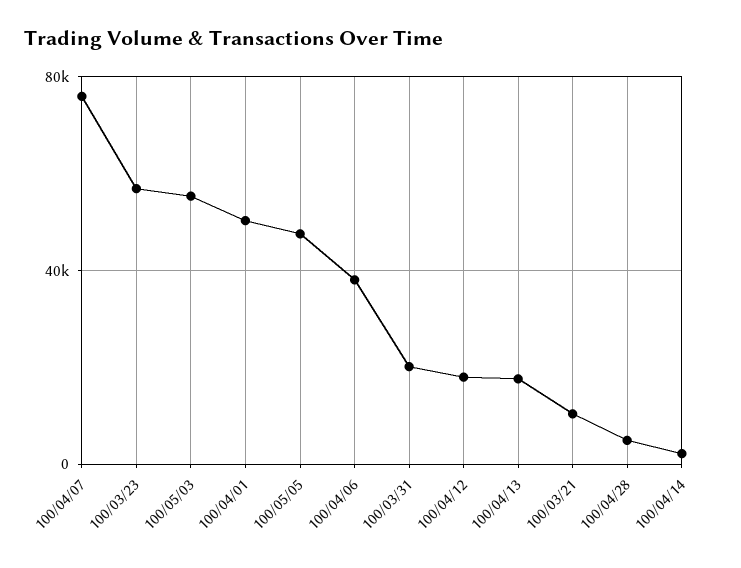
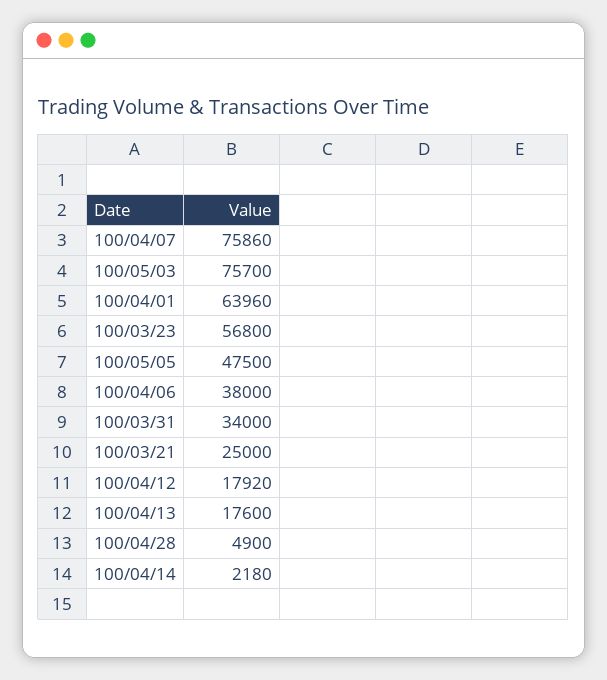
  {
    "100/04/07": 75860,
    "100/03/23": 56800,
-   "100/05/03": 55000,
+   "100/05/03": 75700,
-   "100/04/01": 50000,
+   "100/04/01": 63960,
    "100/05/05": 47500,
    "100/04/06": 38000,
-   "100/03/31": 20000,
+   "100/03/31": 34000,
    "100/04/12": 17920,
    "100/04/13": 17600,
-   "100/03/21": 10000,
+   "100/03/21": 25000,
    "100/04/28": 4900,
    "100/04/14": 2180
  }

